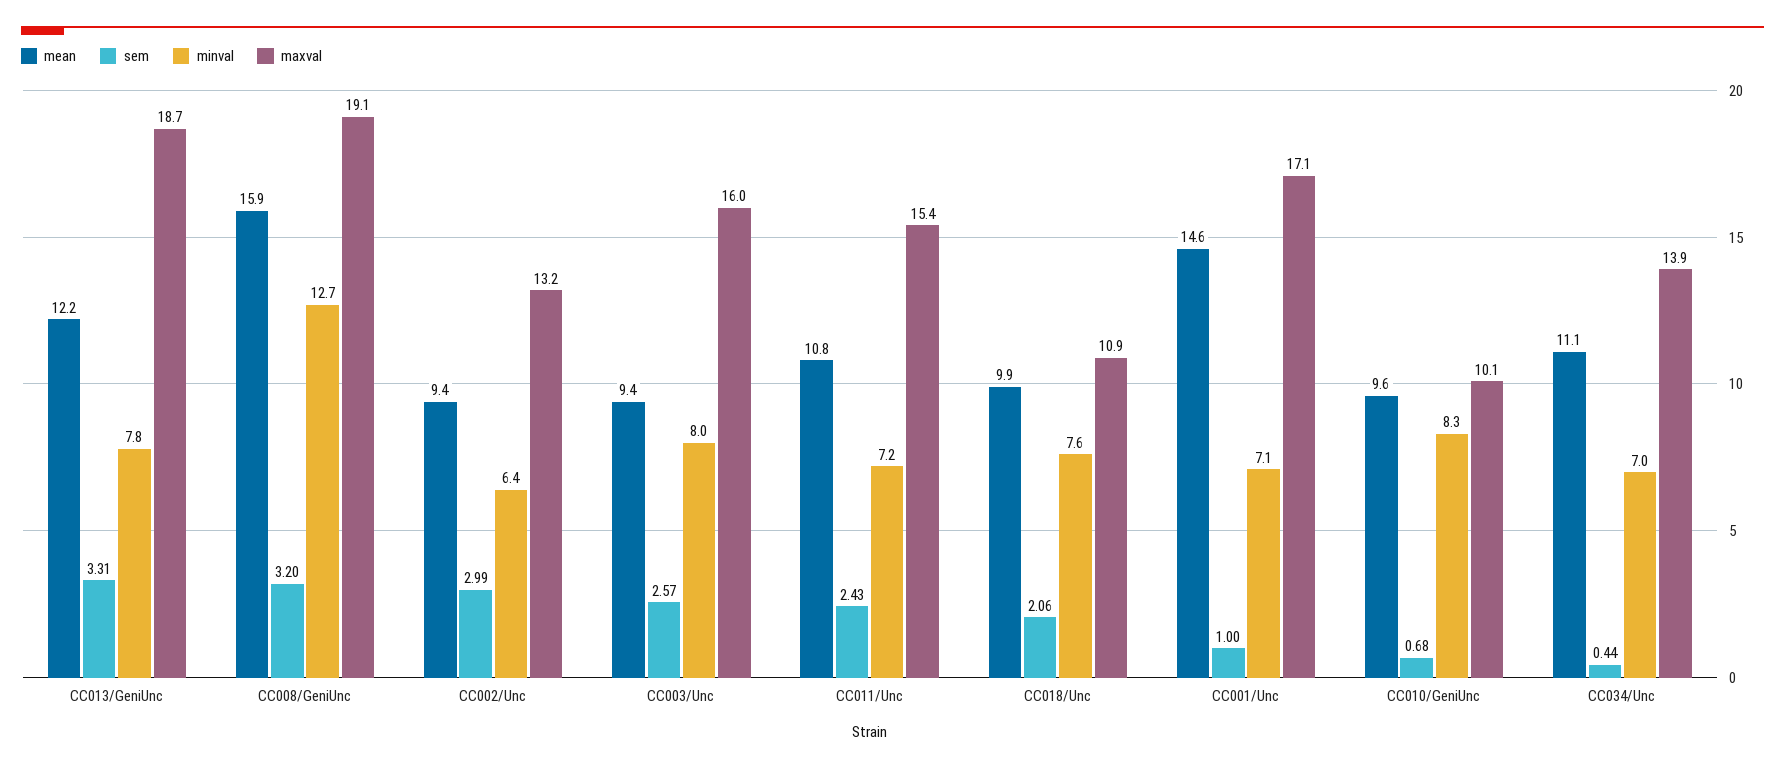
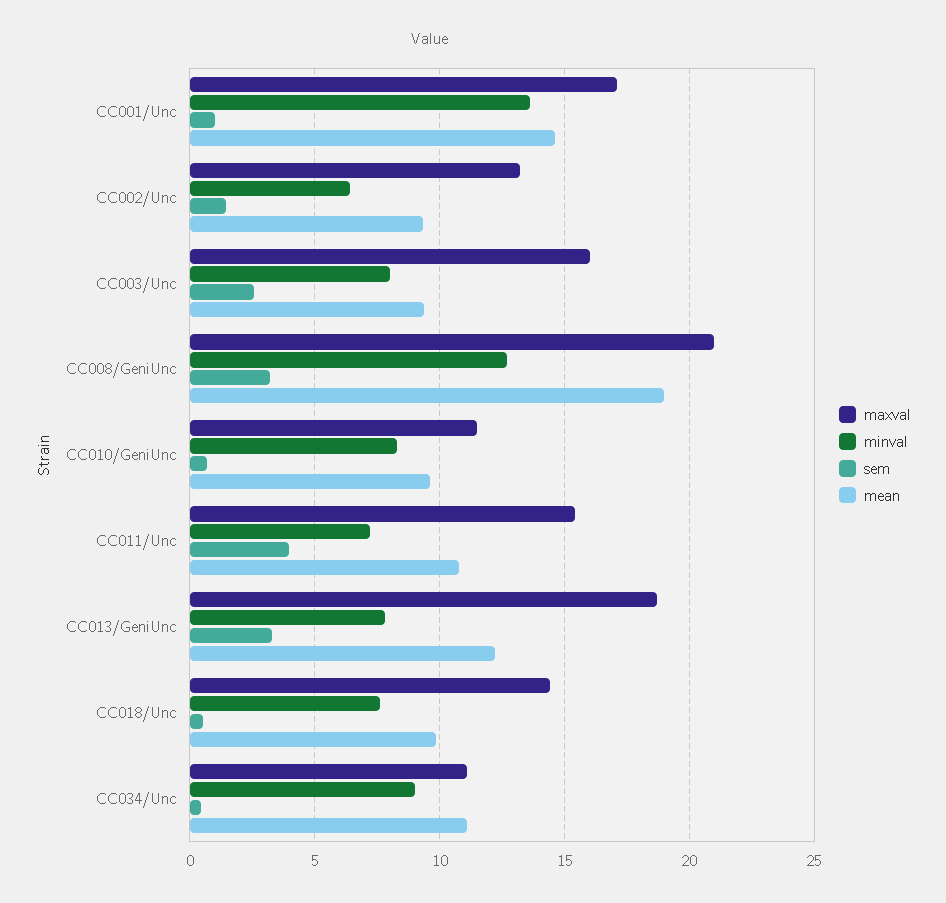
  {
    "mean": {
      "CC013/GeniUnc": 12.2,
-     "CC008/GeniUnc": 15.9,
+     "CC008/GeniUnc": 19,
      "CC002/Unc": 9.4,
      "CC003/Unc": 9.4,
      "CC011/Unc": 10.8,
      "CC018/Unc": 9.9,
      "CC001/Unc": 14.6,
      "CC010/GeniUnc": 9.6,
      "CC034/Unc": 11.1
    },
    "sem": {
      "CC013/GeniUnc": 3.31,
      "CC008/GeniUnc": 3.2,
-     "CC002/Unc": 2.99,
+     "CC002/Unc": 1.5,
      "CC003/Unc": 2.57,
-     "CC011/Unc": 2.43,
+     "CC011/Unc": 4,
-     "CC018/Unc": 2.06,
+     "CC018/Unc": 0.5,
      "CC001/Unc": 1,
      "CC010/GeniUnc": 0.68,
      "CC034/Unc": 0.44
    },
    "minval": {
      "CC013/GeniUnc": 7.8,
      "CC008/GeniUnc": 12.7,
      "CC002/Unc": 6.4,
      "CC003/Unc": 8,
      "CC011/Unc": 7.2,
      "CC018/Unc": 7.6,
-     "CC001/Unc": 7.1,
+     "CC001/Unc": 13.5,
      "CC010/GeniUnc": 8.3,
-     "CC034/Unc": 7
+     "CC034/Unc": 9
    },
    "maxval": {
      "CC013/GeniUnc": 18.7,
-     "CC008/GeniUnc": 19.1,
+     "CC008/GeniUnc": 21,
      "CC002/Unc": 13.2,
      "CC003/Unc": 16,
      "CC011/Unc": 15.4,
-     "CC018/Unc": 10.9,
+     "CC018/Unc": 14.5,
      "CC001/Unc": 17.1,
-     "CC010/GeniUnc": 10.1,
+     "CC010/GeniUnc": 11.5,
-     "CC034/Unc": 13.9
+     "CC034/Unc": 11
    }
  }

